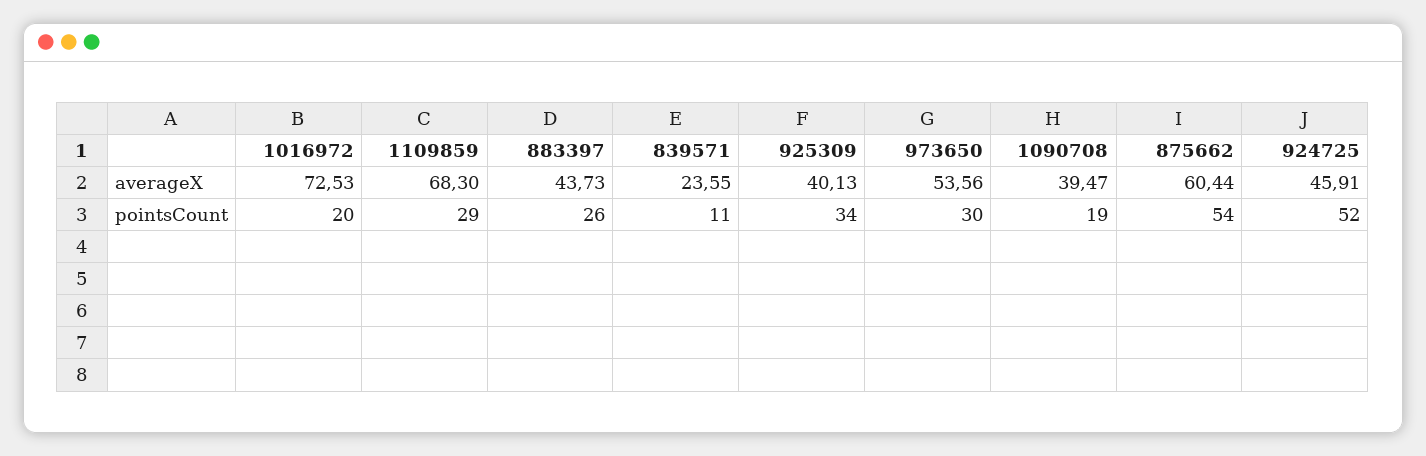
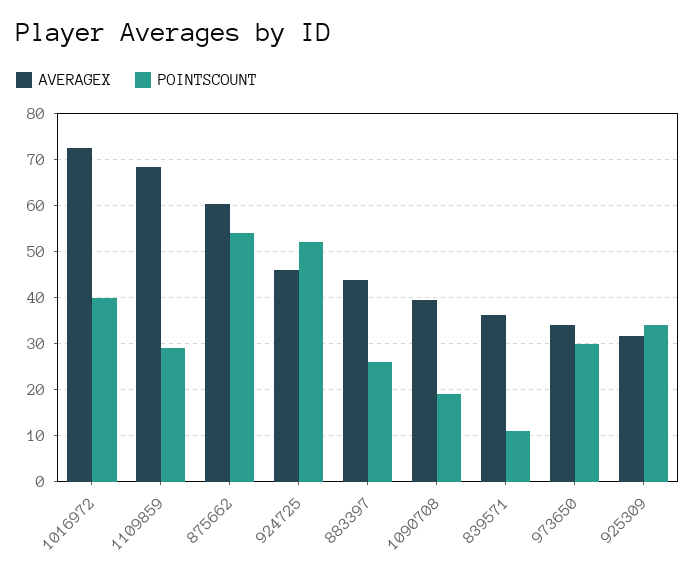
  {
    "averageX": {
      "1016972": 72.53,
      "1109859": 68.3,
      "883397": 43.73,
-     "839571": 23.55,
+     "839571": 36,
-     "925309": 40.13,
+     "925309": 32,
-     "973650": 53.56,
+     "973650": 34,
      "1090708": 39.47,
      "875662": 60.44,
      "924725": 45.91
    },
    "pointsCount": {
-     "1016972": 20,
+     "1016972": 40,
      "1109859": 29,
      "883397": 26,
      "839571": 11,
      "925309": 34,
      "973650": 30,
      "1090708": 19,
      "875662": 54,
      "924725": 52
    }
  }

